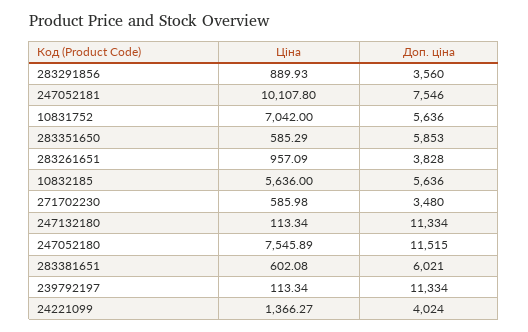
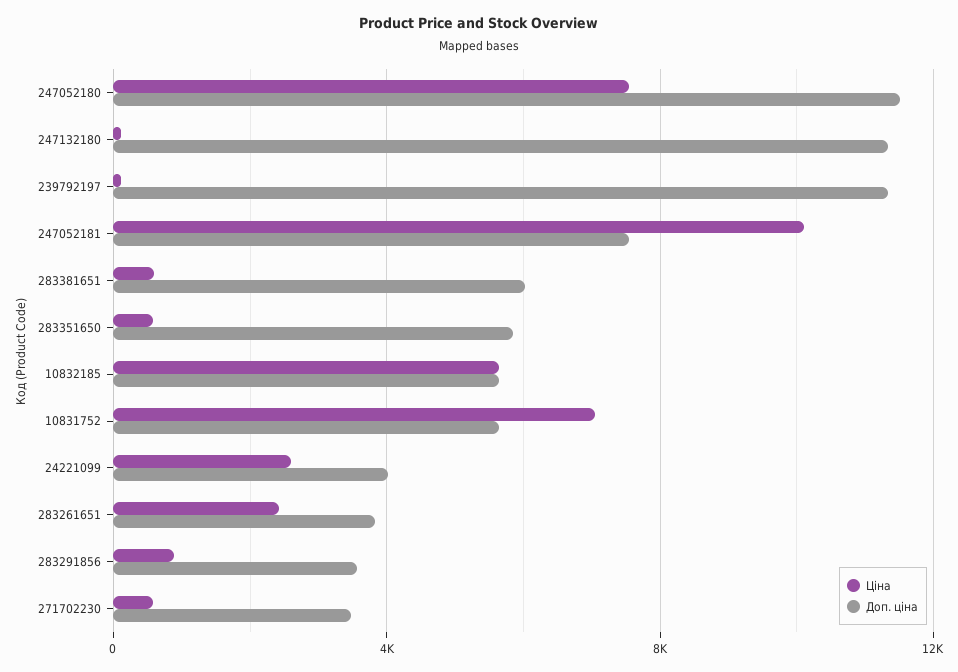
  {
    "Ціна": {
      "283291856": 889.93,
      "247052181": 10107.8,
      "10831752": 7042,
      "283351650": 585.29,
-     "283261651": 957.09,
+     "283261651": 2500,
      "10832185": 5636,
      "271702230": 585.98,
      "247132180": 113.34,
      "247052180": 7545.89,
      "283381651": 602.08,
      "239792197": 113.34,
-     "24221099": 1366.27
+     "24221099": 2500
    },
    "Доп. ціна": {
      "283291856": 3560,
      "247052181": 7546,
      "10831752": 5636,
      "283351650": 5853,
      "283261651": 3828,
      "10832185": 5636,
      "271702230": 3480,
      "247132180": 11334,
      "247052180": 11515,
      "283381651": 6021,
      "239792197": 11334,
      "24221099": 4024
    }
  }

